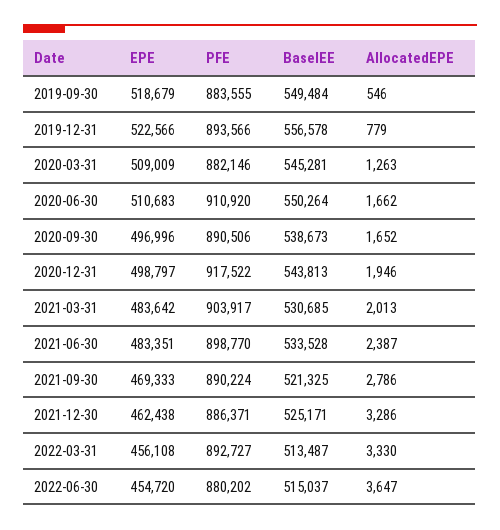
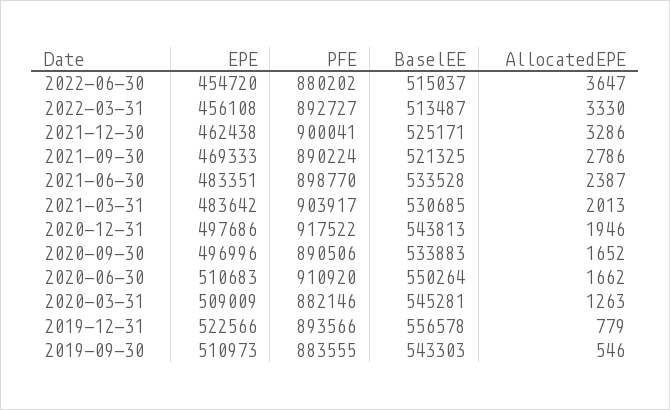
  {
    "EPE": {
-     "2019-09-30": 518679,
+     "2019-09-30": 510973,
      "2019-12-31": 522566,
      "2020-03-31": 509009,
      "2020-06-30": 510683,
      "2020-09-30": 496996,
-     "2020-12-31": 498797,
+     "2020-12-31": 497686,
      "2021-03-31": 483642,
      "2021-06-30": 483351,
      "2021-09-30": 469333,
      "2021-12-30": 462438,
      "2022-03-31": 456108,
      "2022-06-30": 454720
    },
    "PFE": {
      "2019-09-30": 883555,
      "2019-12-31": 893566,
      "2020-03-31": 882146,
      "2020-06-30": 910920,
      "2020-09-30": 890506,
      "2020-12-31": 917522,
      "2021-03-31": 903917,
      "2021-06-30": 898770,
      "2021-09-30": 890224,
-     "2021-12-30": 886371,
+     "2021-12-30": 900041,
      "2022-03-31": 892727,
      "2022-06-30": 880202
    },
    "BaselEE": {
-     "2019-09-30": 549484,
+     "2019-09-30": 543303,
      "2019-12-31": 556578,
      "2020-03-31": 545281,
      "2020-06-30": 550264,
-     "2020-09-30": 538673,
+     "2020-09-30": 533883,
      "2020-12-31": 543813,
      "2021-03-31": 530685,
      "2021-06-30": 533528,
      "2021-09-30": 521325,
      "2021-12-30": 525171,
      "2022-03-31": 513487,
      "2022-06-30": 515037
    },
    "AllocatedEPE": {
      "2019-09-30": 546,
      "2019-12-31": 779,
      "2020-03-31": 1263,
      "2020-06-30": 1662,
      "2020-09-30": 1652,
      "2020-12-31": 1946,
      "2021-03-31": 2013,
      "2021-06-30": 2387,
      "2021-09-30": 2786,
      "2021-12-30": 3286,
      "2022-03-31": 3330,
      "2022-06-30": 3647
    }
  }

